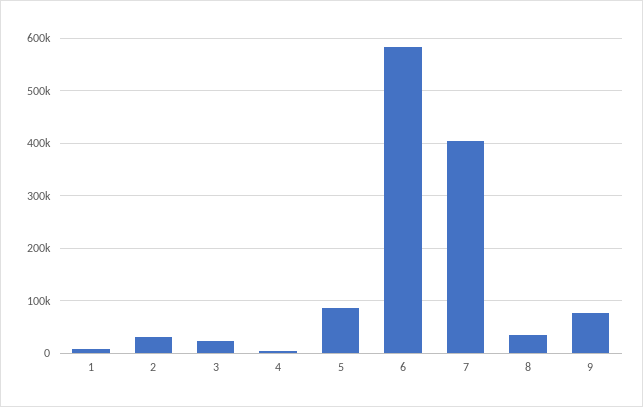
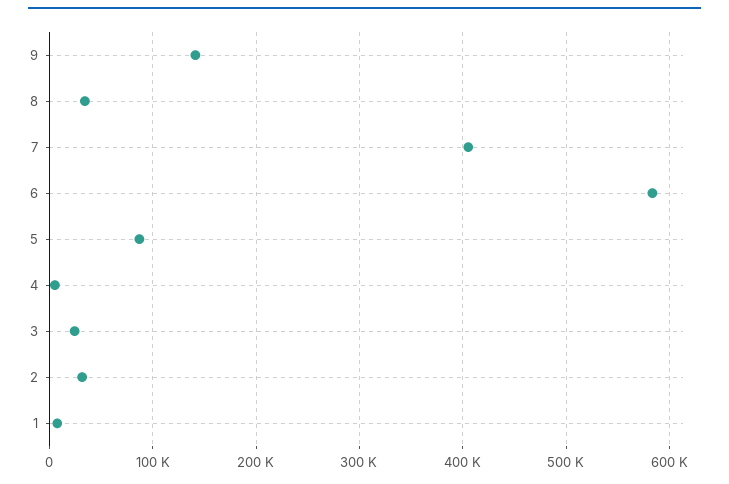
  {
    "1": 10000,
    "2": 30000,
    "3": 20000,
    "4": 10000,
    "5": 90000,
    "6": 580000,
    "7": 410000,
    "8": 30000,
-   "9": 80000
+   "9": 140000
  }

